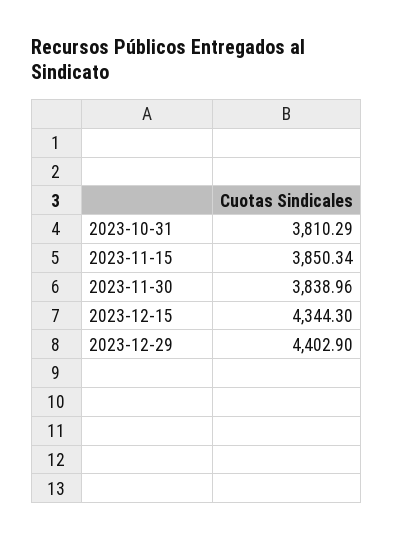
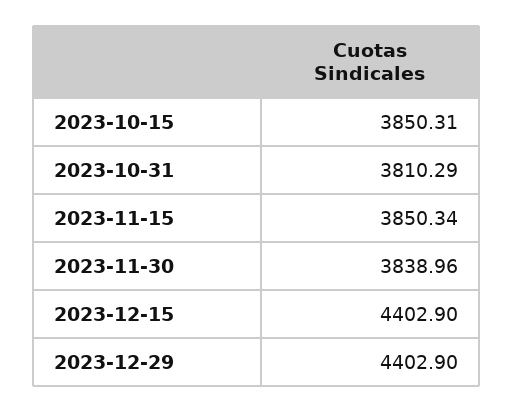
  {
    "2023-10-31": 3810.29,
    "2023-11-15": 3850.34,
    "2023-11-30": 3838.96,
-   "2023-12-15": 4344.3,
+   "2023-12-15": 4402.9,
-   "2023-12-29": 4402.9
+   "2023-12-29": 4402.9,
+   "2023-10-15": 3850.31
  }

